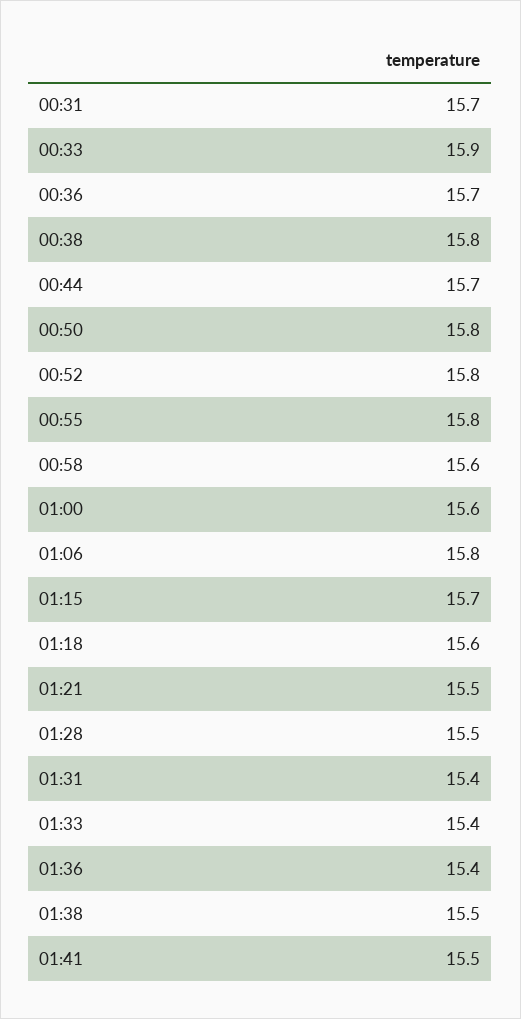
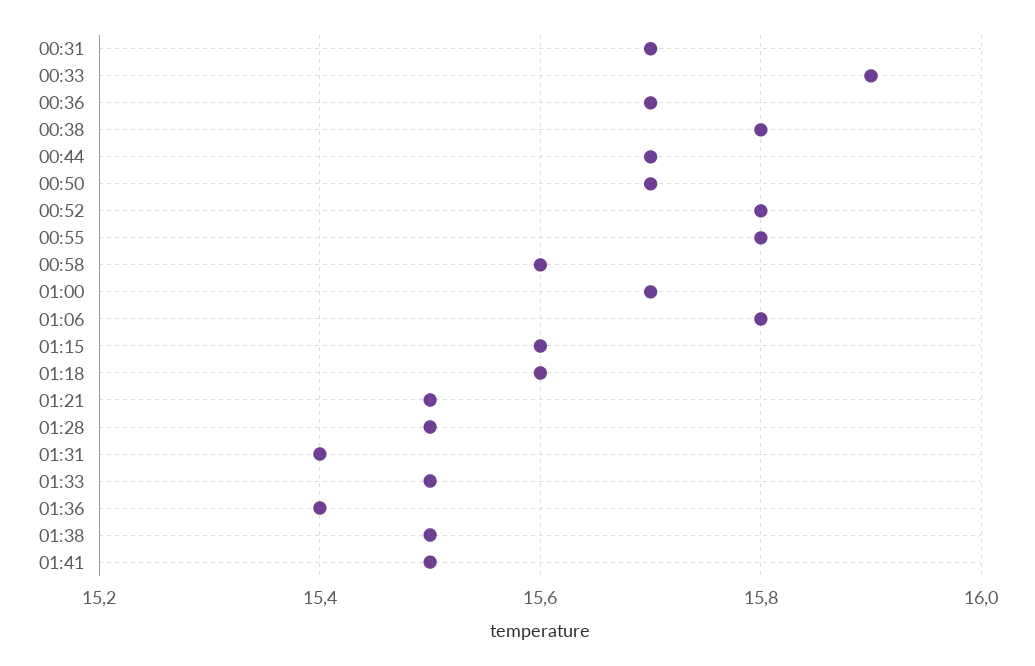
  {
    "00:31": 15.7,
    "00:33": 15.9,
    "00:36": 15.7,
    "00:38": 15.8,
    "00:44": 15.7,
-   "00:50": 15.8,
+   "00:50": 15.7,
    "00:52": 15.8,
    "00:55": 15.8,
    "00:58": 15.6,
-   "01:00": 15.6,
+   "01:00": 15.7,
    "01:06": 15.8,
-   "01:15": 15.7,
+   "01:15": 15.6,
    "01:18": 15.6,
    "01:21": 15.5,
    "01:28": 15.5,
    "01:31": 15.4,
-   "01:33": 15.4,
+   "01:33": 15.5,
    "01:36": 15.4,
    "01:38": 15.5,
    "01:41": 15.5
  }

